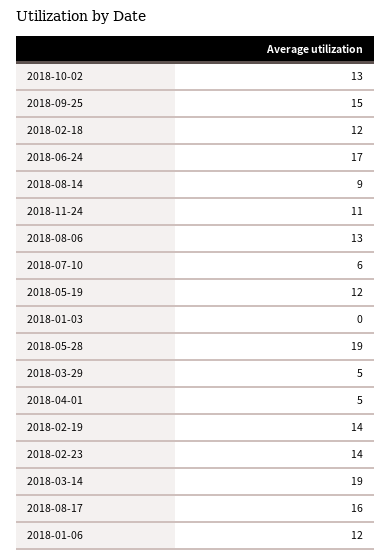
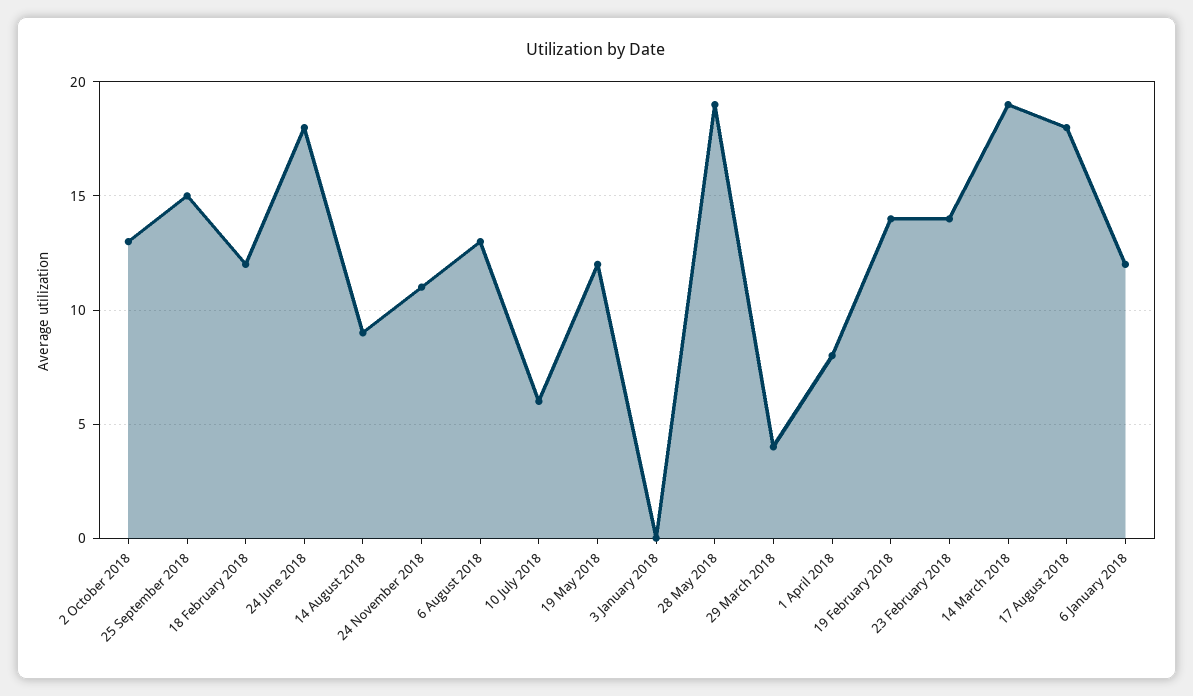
  {
    "2018-10-02": 13,
    "2018-09-25": 15,
    "2018-02-18": 12,
-   "2018-06-24": 17,
+   "2018-06-24": 18,
    "2018-08-14": 9,
    "2018-11-24": 11,
    "2018-08-06": 13,
    "2018-07-10": 6,
    "2018-05-19": 12,
    "2018-01-03": 0,
    "2018-05-28": 19,
-   "2018-03-29": 5,
+   "2018-03-29": 4,
-   "2018-04-01": 5,
+   "2018-04-01": 8,
    "2018-02-19": 14,
    "2018-02-23": 14,
    "2018-03-14": 19,
-   "2018-08-17": 16,
+   "2018-08-17": 18,
    "2018-01-06": 12
  }

